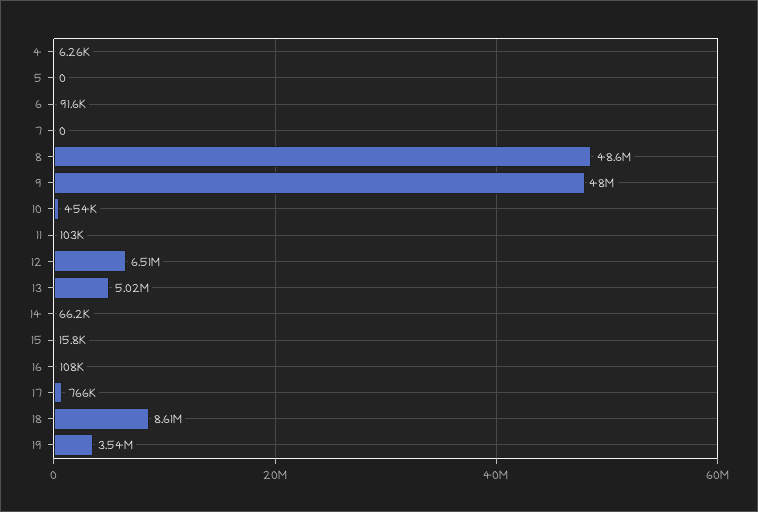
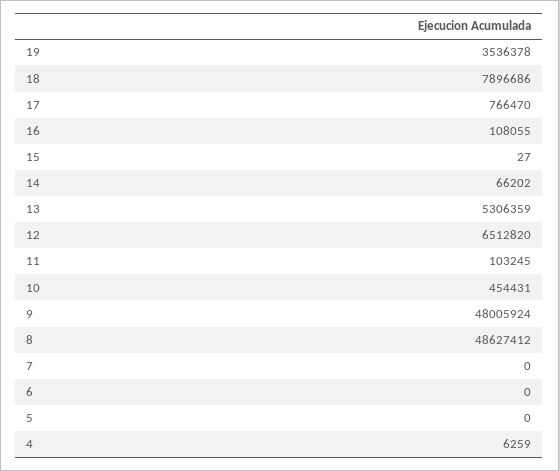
  {
    "4": 6259,
    "5": 0,
-   "6": 91600,
+   "6": 0,
    "7": 0,
    "8": 48627412,
    "9": 48005924,
    "10": 454431,
    "11": 103245,
    "12": 6512820,
-   "13": 5020000,
+   "13": 5306359,
    "14": 66202,
-   "15": 15800,
+   "15": 27,
    "16": 108055,
    "17": 766470,
-   "18": 8610000,
+   "18": 7896686,
    "19": 3536378
  }

